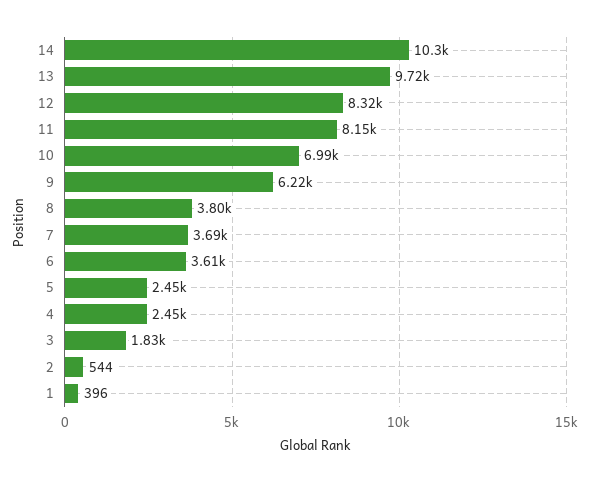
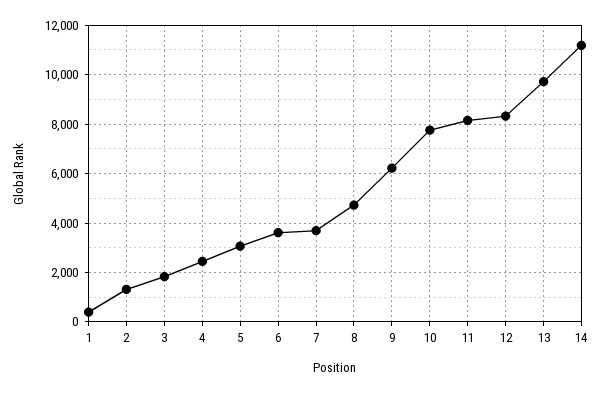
  {
-   "14": 10300,
+   "14": 11250,
    "13": 9720,
    "12": 8320,
    "11": 8150,
-   "10": 6990,
+   "10": 7750,
    "9": 6220,
-   "8": 3800,
+   "8": 4750,
    "7": 3690,
    "6": 3610,
-   "5": 2450,
+   "5": 3000,
    "4": 2450,
    "3": 1830,
-   "2": 544,
+   "2": 1250,
    "1": 396
  }

